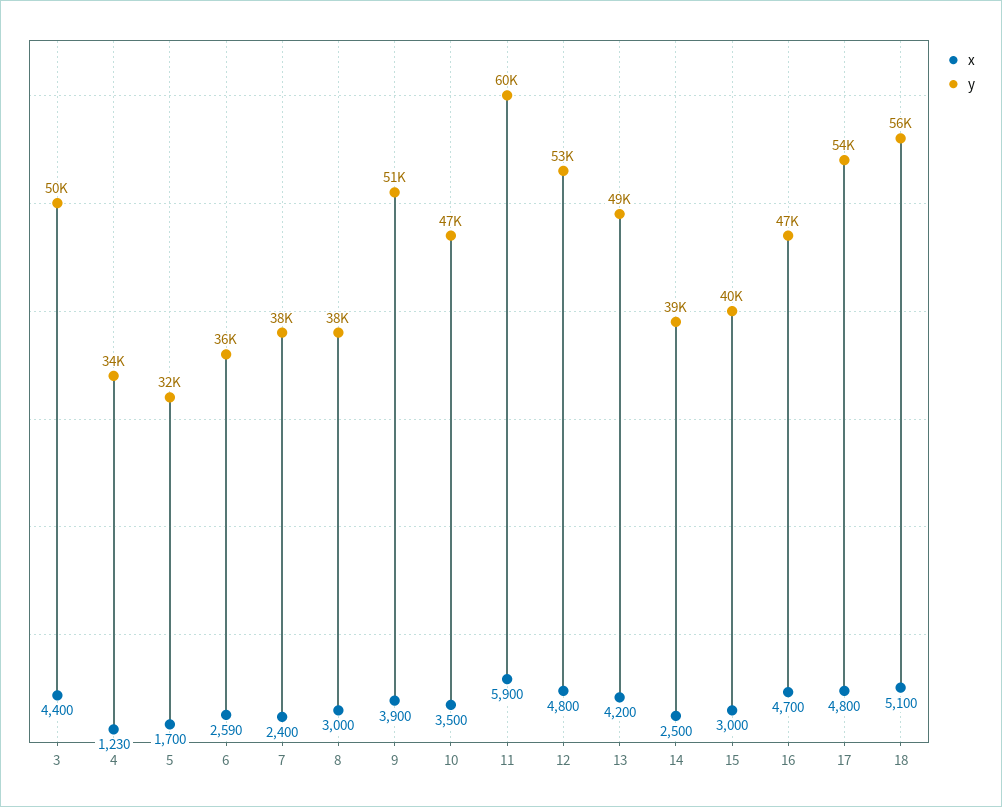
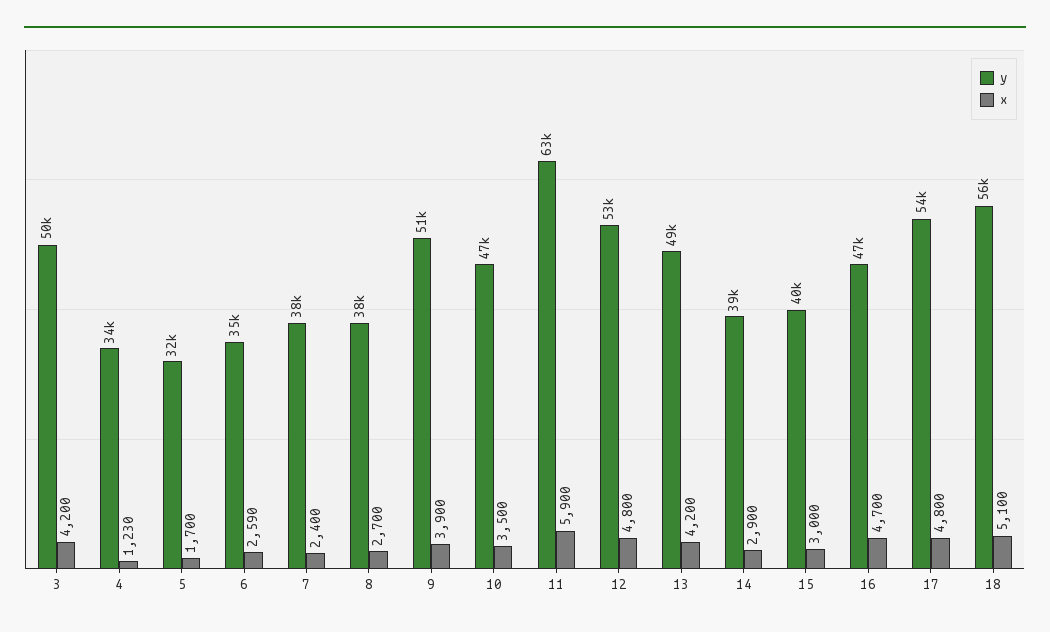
  {
    "x": {
-     "3": 4400,
+     "3": 4200,
      "4": 1230,
      "5": 1700,
      "6": 2590,
      "7": 2400,
-     "8": 3000,
+     "8": 2700,
      "9": 3900,
      "10": 3500,
      "11": 5900,
      "12": 4800,
      "13": 4200,
-     "14": 2500,
+     "14": 2900,
      "15": 3000,
      "16": 4700,
      "17": 4800,
      "18": 5100
    },
    "y": {
      "3": 50000,
      "4": 34000,
      "5": 32000,
-     "6": 36000,
+     "6": 35000,
      "7": 38000,
      "8": 38000,
      "9": 51000,
      "10": 47000,
-     "11": 60000,
+     "11": 63000,
      "12": 53000,
      "13": 49000,
      "14": 39000,
      "15": 40000,
      "16": 47000,
      "17": 54000,
      "18": 56000
    }
  }

